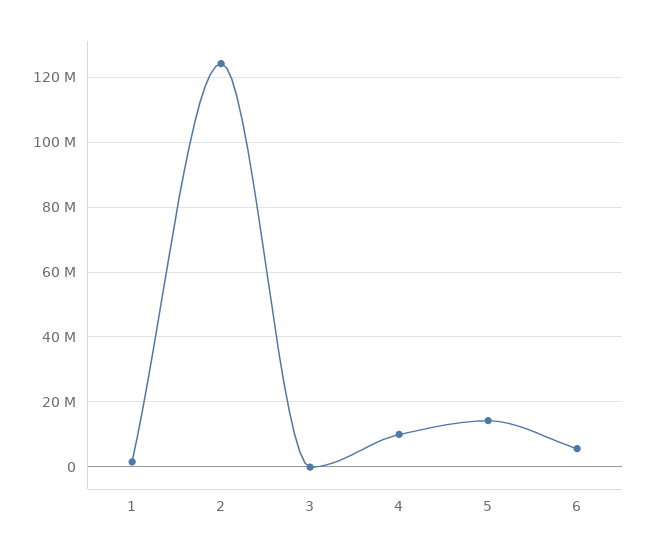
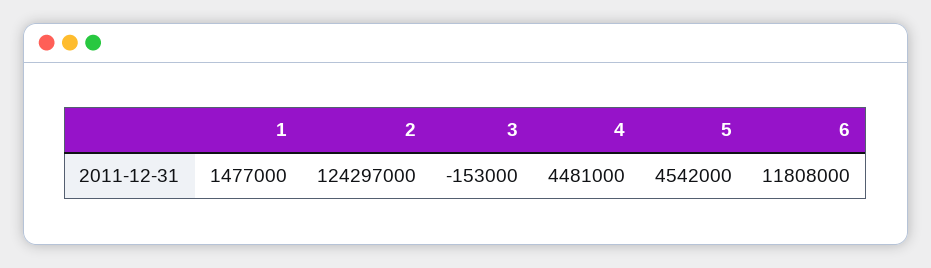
  {
    "1": 1477000,
    "2": 124297000,
    "3": -153000,
-   "4": 10000000,
+   "4": 4481000,
-   "5": 14000000,
+   "5": 4542000,
-   "6": 6000000
+   "6": 11808000
  }

